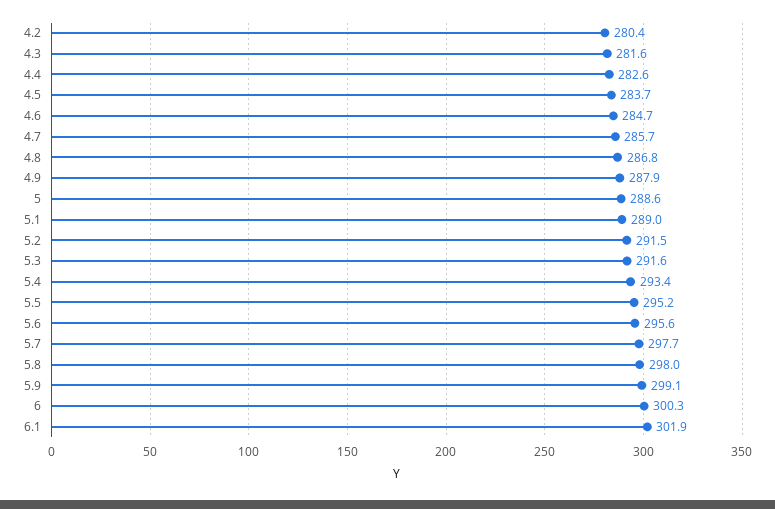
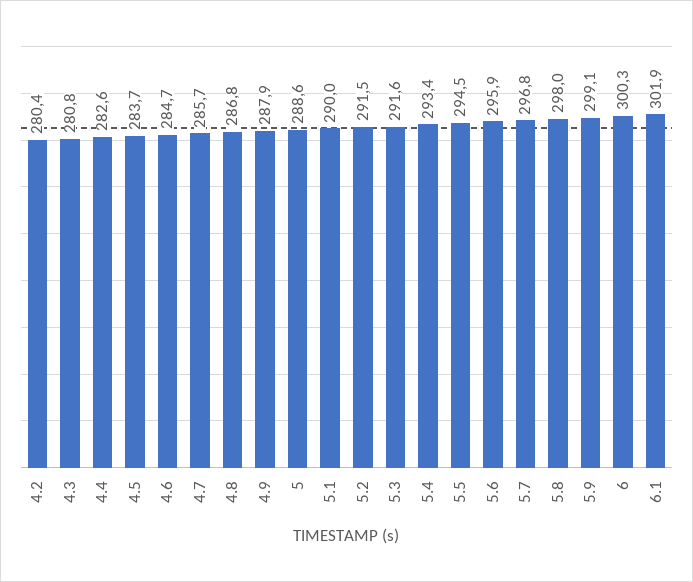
  {
    "4.2": 280.4,
-   "4.3": 281.6,
+   "4.3": 280.8,
    "4.4": 282.6,
    "4.5": 283.7,
    "4.6": 284.7,
    "4.7": 285.7,
    "4.8": 286.8,
    "4.9": 287.9,
    "5": 288.6,
-   "5.1": 289,
+   "5.1": 290,
    "5.2": 291.5,
    "5.3": 291.6,
    "5.4": 293.4,
-   "5.5": 295.2,
+   "5.5": 294.5,
-   "5.6": 295.6,
+   "5.6": 295.9,
-   "5.7": 297.7,
+   "5.7": 296.8,
    "5.8": 298,
    "5.9": 299.1,
    "6": 300.3,
    "6.1": 301.9
  }

